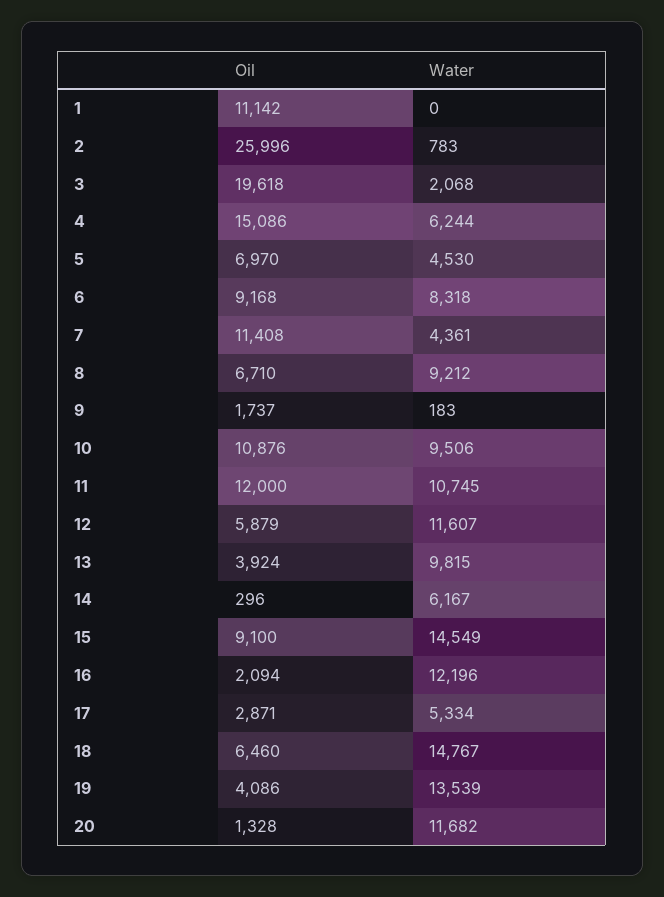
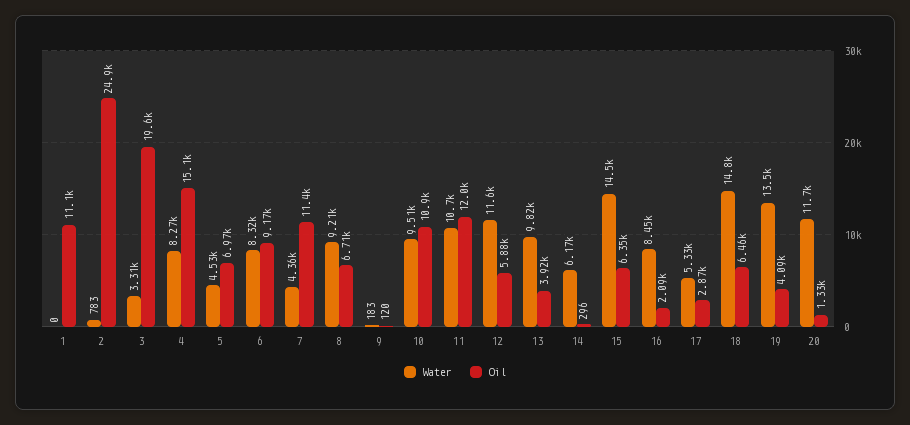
  {
    "Oil": {
      "1": 11142,
-     "2": 25996,
+     "2": 24900,
      "3": 19618,
      "4": 15086,
      "5": 6970,
      "6": 9168,
      "7": 11408,
      "8": 6710,
-     "9": 1737,
+     "9": 120,
      "10": 10876,
      "11": 12000,
      "12": 5879,
      "13": 3924,
      "14": 296,
-     "15": 9100,
+     "15": 6350,
      "16": 2094,
      "17": 2871,
      "18": 6460,
      "19": 4086,
      "20": 1328
    },
    "Water": {
      "1": 0,
      "2": 783,
-     "3": 2068,
+     "3": 3310,
-     "4": 6244,
+     "4": 8270,
      "5": 4530,
      "6": 8318,
      "7": 4361,
      "8": 9212,
      "9": 183,
      "10": 9506,
      "11": 10745,
      "12": 11607,
      "13": 9815,
      "14": 6167,
      "15": 14549,
-     "16": 12196,
+     "16": 8450,
      "17": 5334,
      "18": 14767,
      "19": 13539,
      "20": 11682
    }
  }

